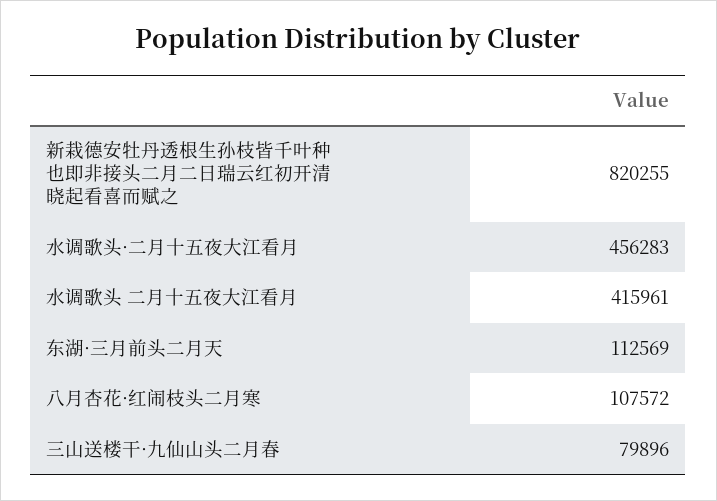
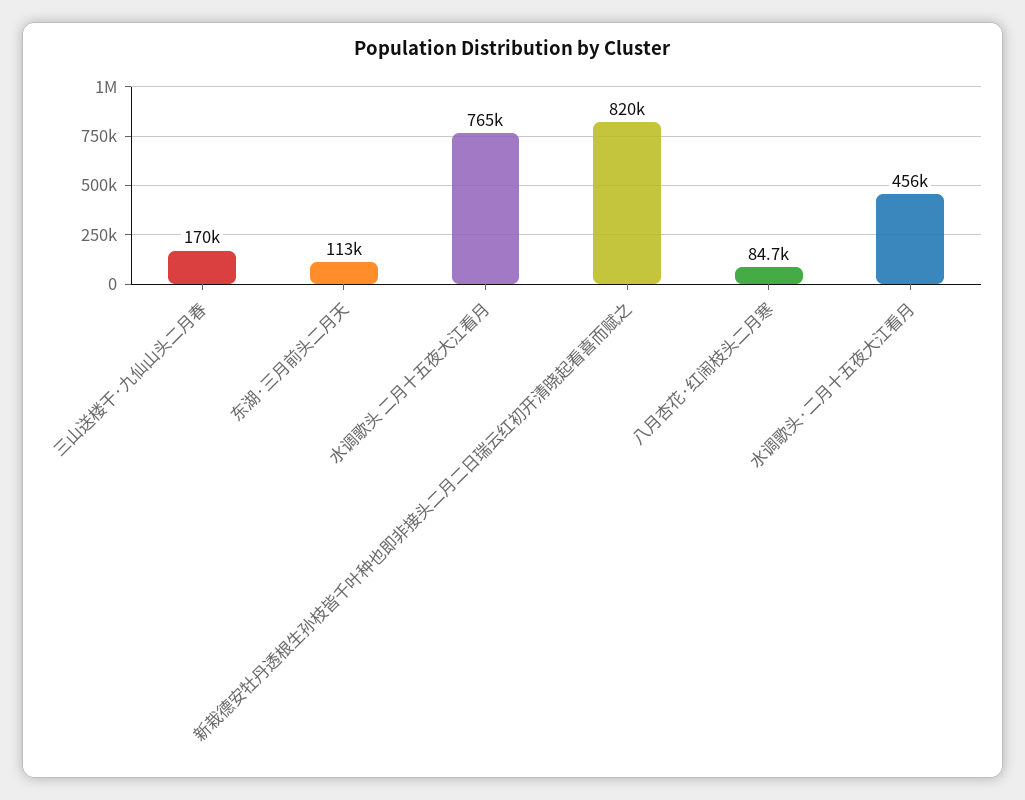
  {
    "新栽德安牡丹透根生孙枝皆千叶种也即非接头二月二日瑞云红初开清晓起看喜而赋之": 820255,
    "水调歌头·二月十五夜大江看月": 456283,
-   "水调歌头 二月十五夜大江看月": 415961,
+   "水调歌头 二月十五夜大江看月": 765000,
    "东湖·三月前头二月天": 112569,
-   "八月杏花·红闹枝头二月寒": 107572,
+   "八月杏花·红闹枝头二月寒": 84700,
-   "三山送楼干·九仙山头二月春": 79896
+   "三山送楼干·九仙山头二月春": 170000
  }

